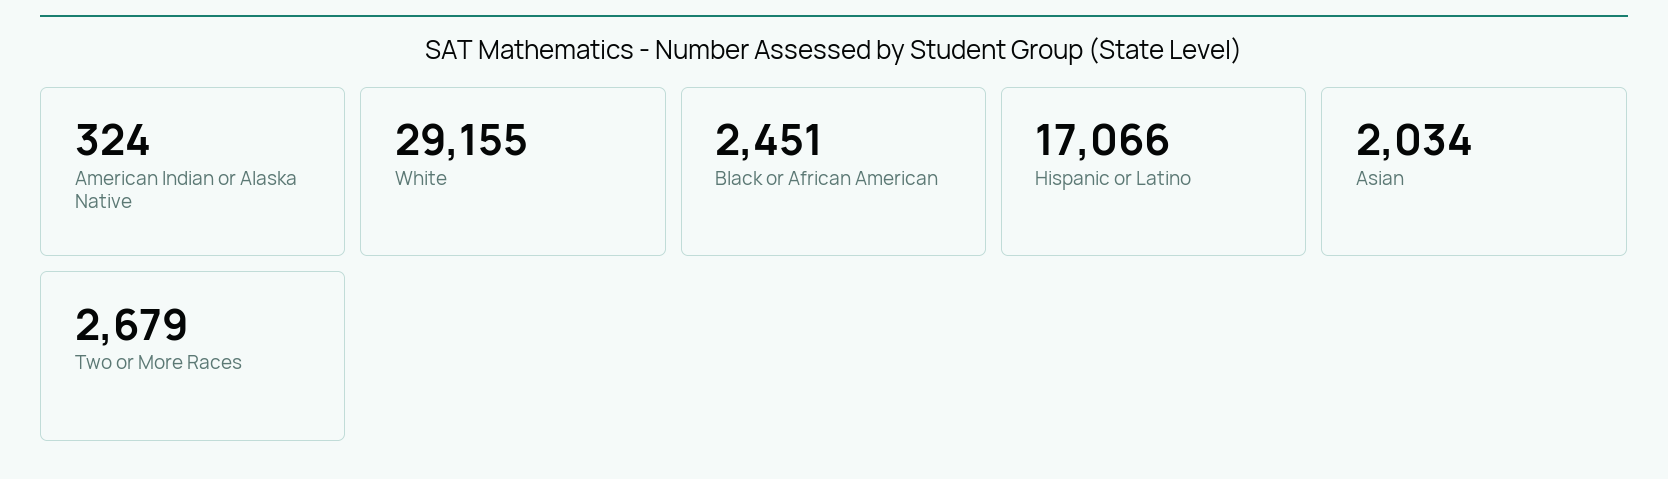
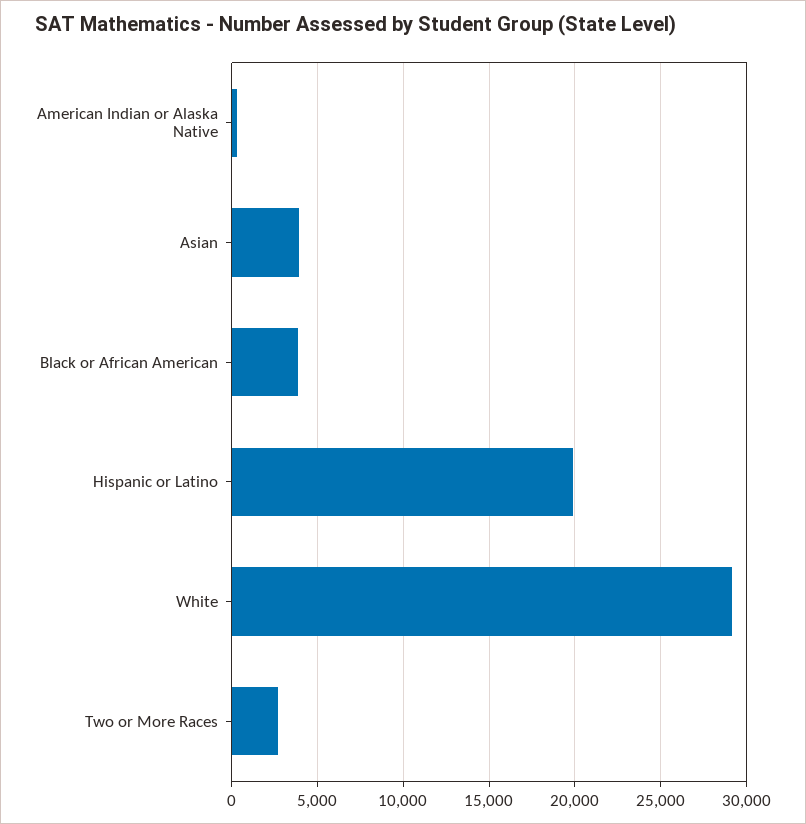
  {
    "American Indian or Alaska Native": 324,
    "White": 29155,
-   "Black or African American": 2451,
+   "Black or African American": 4000,
-   "Hispanic or Latino": 17066,
+   "Hispanic or Latino": 20000,
-   "Asian": 2034,
+   "Asian": 4000,
    "Two or More Races": 2679
  }

